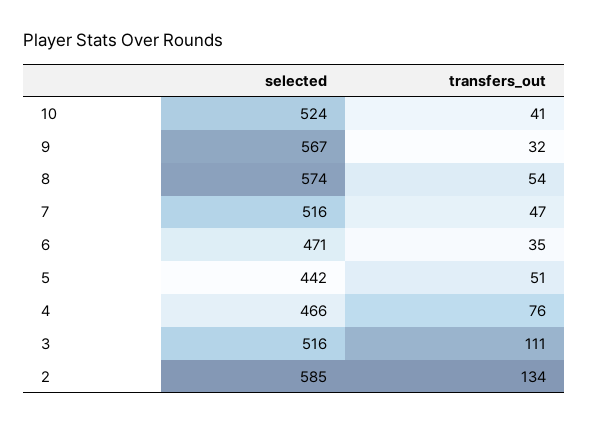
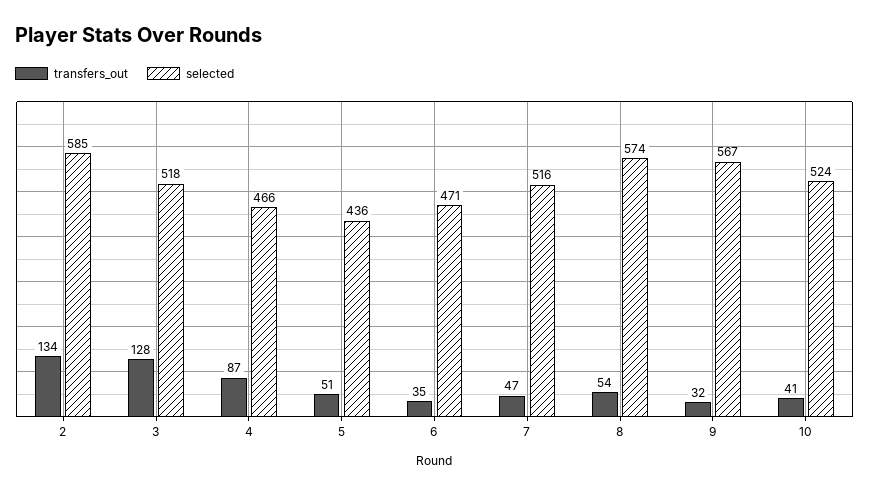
  {
    "selected": {
      "10": 524,
      "9": 567,
      "8": 574,
      "7": 516,
      "6": 471,
-     "5": 442,
+     "5": 436,
      "4": 466,
-     "3": 516,
+     "3": 518,
      "2": 585
    },
    "transfers_out": {
      "10": 41,
      "9": 32,
      "8": 54,
      "7": 47,
      "6": 35,
      "5": 51,
-     "4": 76,
+     "4": 87,
-     "3": 111,
+     "3": 128,
      "2": 134
    }
  }

